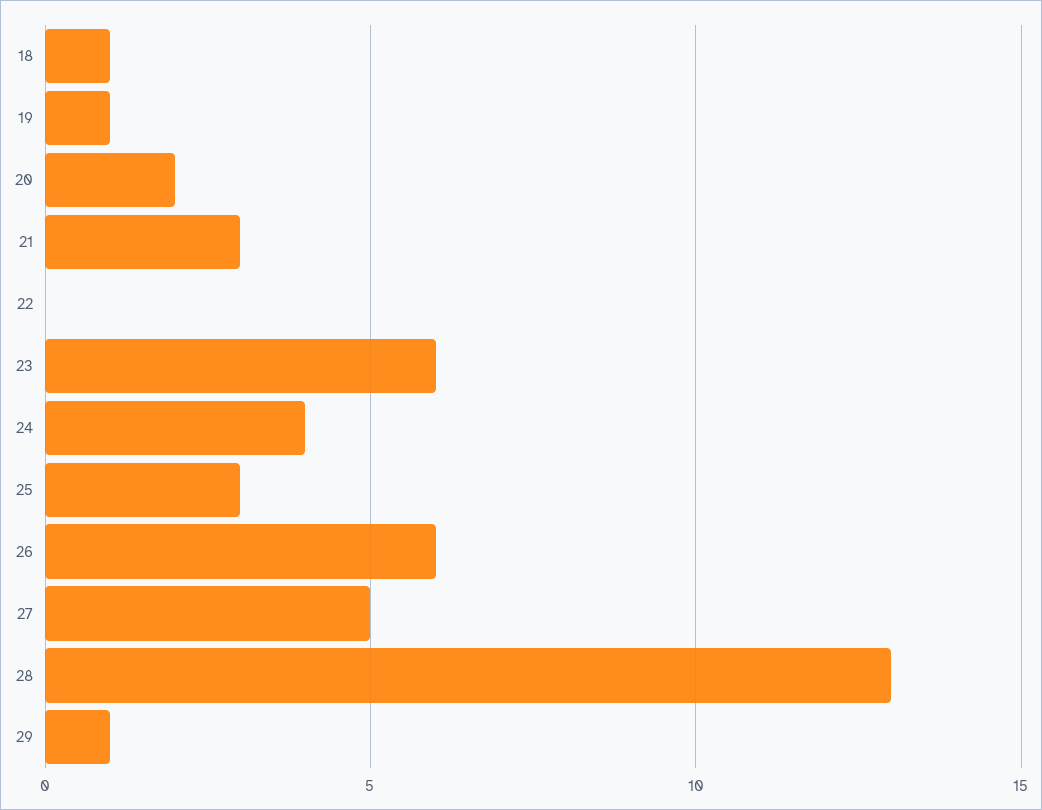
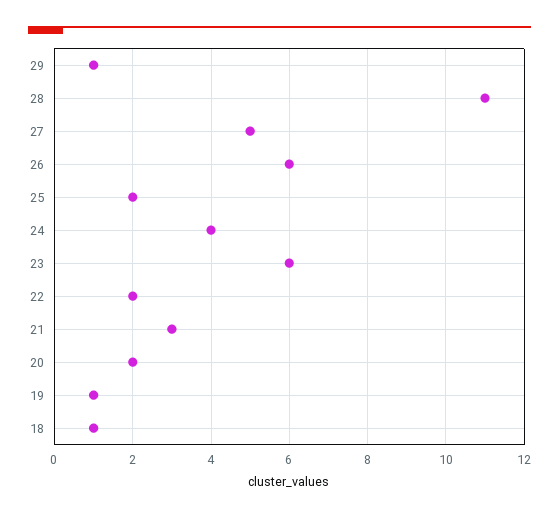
  {
    "18": 1,
    "19": 1,
    "20": 2,
    "21": 3,
-   "22": 0,
+   "22": 2,
    "23": 6,
    "24": 4,
-   "25": 3,
+   "25": 2,
    "26": 6,
    "27": 5,
-   "28": 13,
+   "28": 11,
    "29": 1
  }

